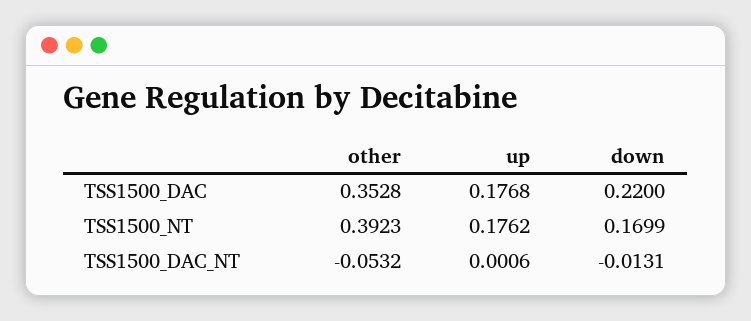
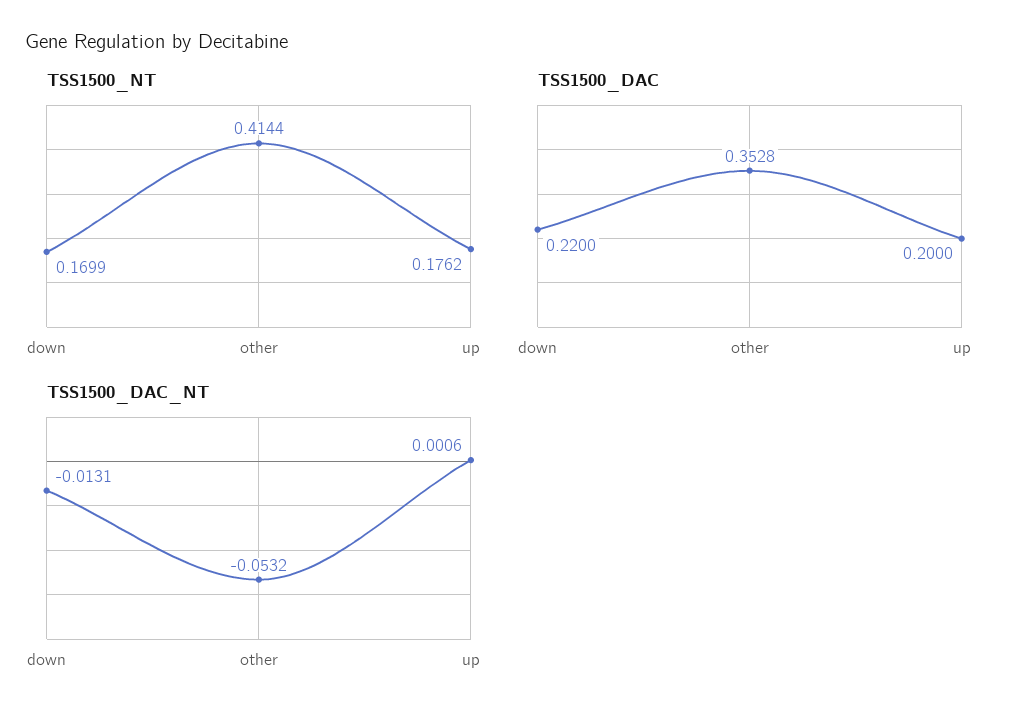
  {
    "TSS1500_DAC": {
      "other": 0.3528,
-     "up": 0.1768,
+     "up": 0.2,
      "down": 0.22
    },
    "TSS1500_NT": {
-     "other": 0.3923,
+     "other": 0.4144,
      "up": 0.1762,
      "down": 0.1699
    },
    "TSS1500_DAC_NT": {
      "other": -0.0532,
      "up": 0.0006,
      "down": -0.0131
    }
  }

